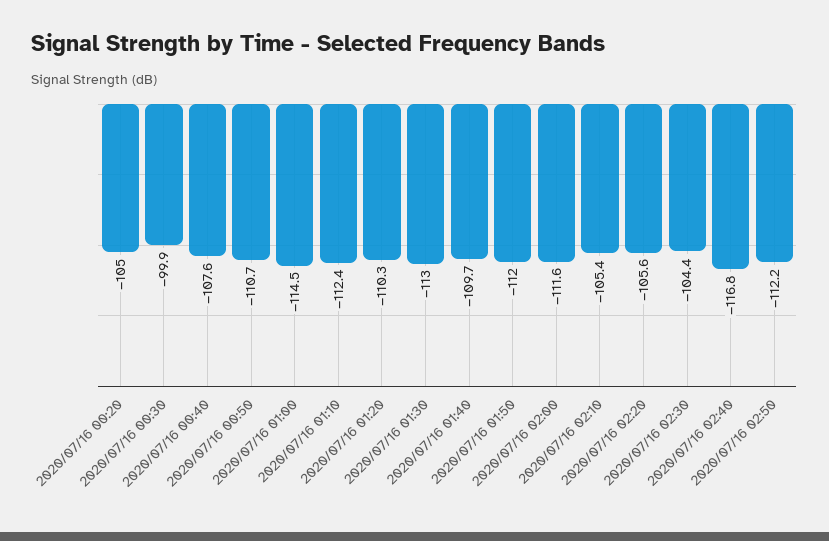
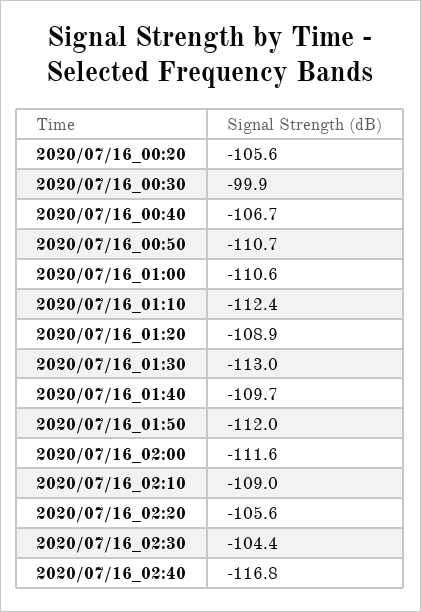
  {
-   "2020/07/16 00:20": -105,
+   "2020/07/16 00:20": -105.6,
    "2020/07/16 00:30": -99.9,
-   "2020/07/16 00:40": -107.6,
+   "2020/07/16 00:40": -106.7,
    "2020/07/16 00:50": -110.7,
-   "2020/07/16 01:00": -114.5,
+   "2020/07/16 01:00": -110.6,
    "2020/07/16 01:10": -112.4,
-   "2020/07/16 01:20": -110.3,
+   "2020/07/16 01:20": -108.9,
    "2020/07/16 01:30": -113,
    "2020/07/16 01:40": -109.7,
    "2020/07/16 01:50": -112,
    "2020/07/16 02:00": -111.6,
-   "2020/07/16 02:10": -105.4,
+   "2020/07/16 02:10": -109,
    "2020/07/16 02:20": -105.6,
    "2020/07/16 02:30": -104.4,
-   "2020/07/16 02:40": -116.8,
+   "2020/07/16 02:40": -116.8
-   "2020/07/16 02:50": -112.2
  }

